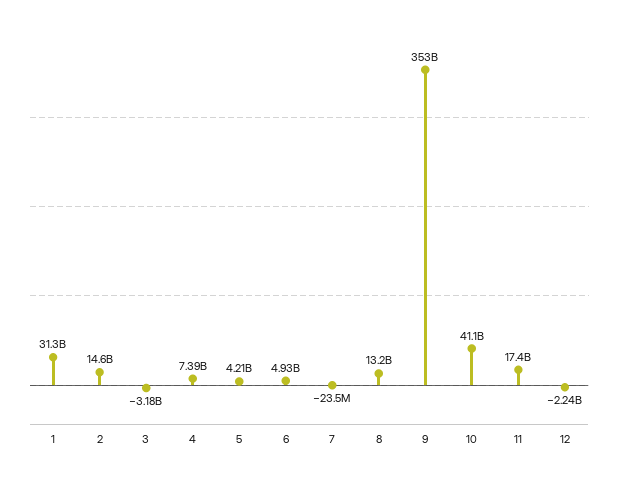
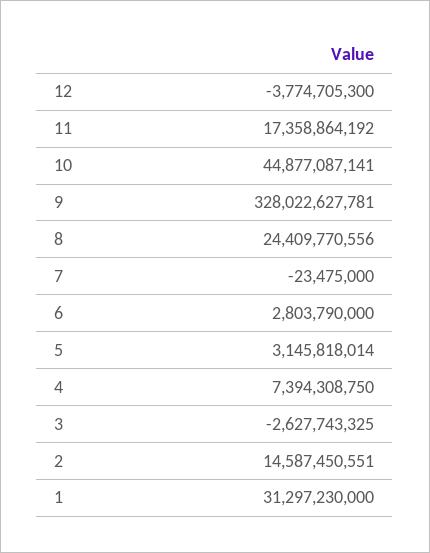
  {
    "1": 31297230000,
    "2": 14587450551,
-   "3": -3180000000,
+   "3": -2627743325,
    "4": 7394308750,
-   "5": 4210000000,
+   "5": 3145818014,
-   "6": 4930000000,
+   "6": 2803790000,
    "7": -23475000,
-   "8": 13200000000,
+   "8": 24409770556,
-   "9": 353000000000,
+   "9": 328022627781,
-   "10": 41100000000,
+   "10": 44877087141,
    "11": 17358864192,
-   "12": -2240000000
+   "12": -3774705300
  }

